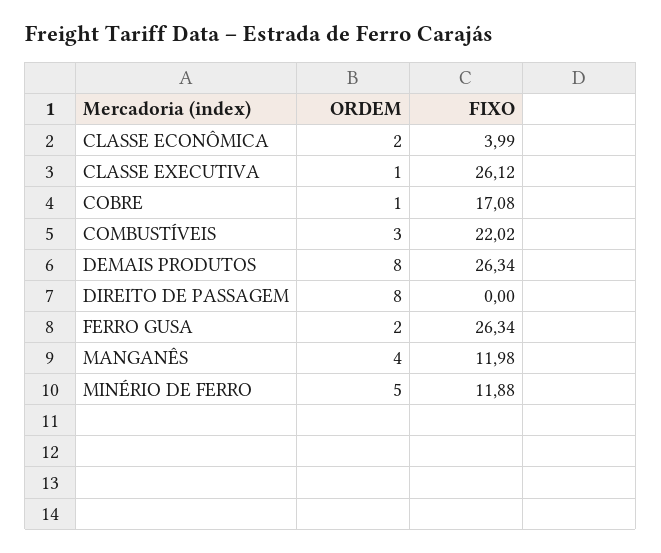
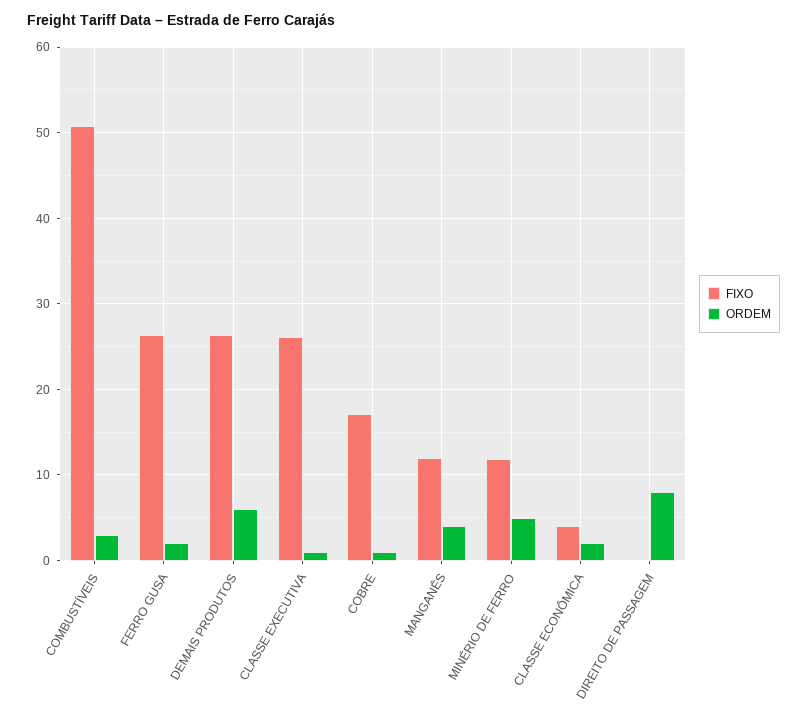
  {
    "ORDEM": {
      "CLASSE ECONÔMICA": 2,
      "CLASSE EXECUTIVA": 1,
      "COBRE": 1,
      "COMBUSTÍVEIS": 3,
-     "DEMAIS PRODUTOS": 8,
+     "DEMAIS PRODUTOS": 6,
      "DIREITO DE PASSAGEM": 8,
      "FERRO GUSA": 2,
      "MANGANÊS": 4,
      "MINÉRIO DE FERRO": 5
    },
    "FIXO": {
      "CLASSE ECONÔMICA": 3.99,
      "CLASSE EXECUTIVA": 26.12,
      "COBRE": 17.08,
-     "COMBUSTÍVEIS": 22.02,
+     "COMBUSTÍVEIS": 51,
      "DEMAIS PRODUTOS": 26.34,
      "DIREITO DE PASSAGEM": 0,
      "FERRO GUSA": 26.34,
      "MANGANÊS": 11.98,
      "MINÉRIO DE FERRO": 11.88
    }
  }

